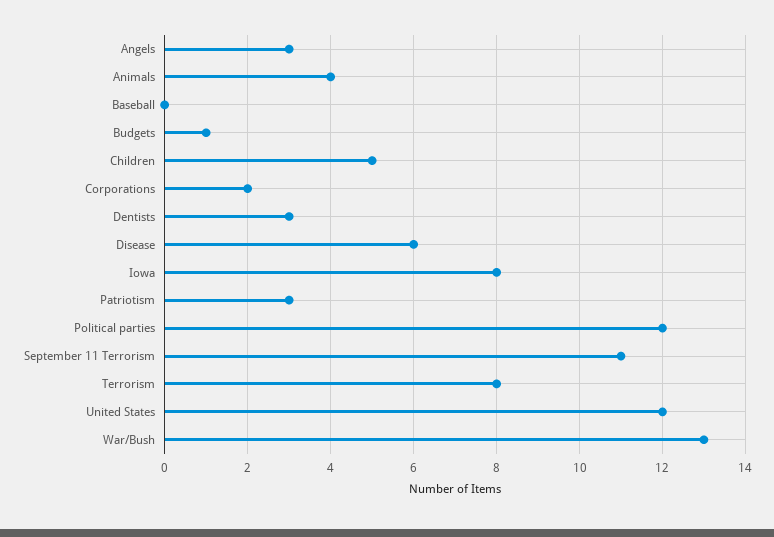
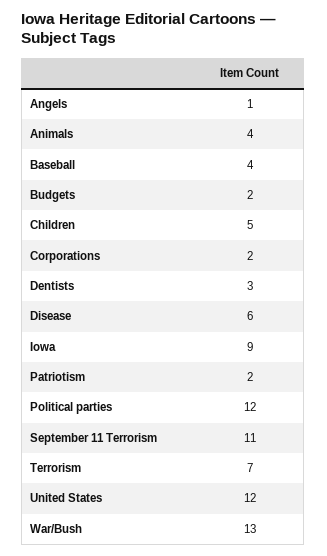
  {
-   "Angels": 3,
+   "Angels": 1,
    "Animals": 4,
-   "Baseball": 0,
+   "Baseball": 4,
-   "Budgets": 1,
+   "Budgets": 2,
    "Children": 5,
    "Corporations": 2,
    "Dentists": 3,
    "Disease": 6,
-   "Iowa": 8,
+   "Iowa": 9,
-   "Patriotism": 3,
+   "Patriotism": 2,
    "Political parties": 12,
    "September 11 Terrorism": 11,
-   "Terrorism": 8,
+   "Terrorism": 7,
    "United States": 12,
    "War/Bush": 13
  }

